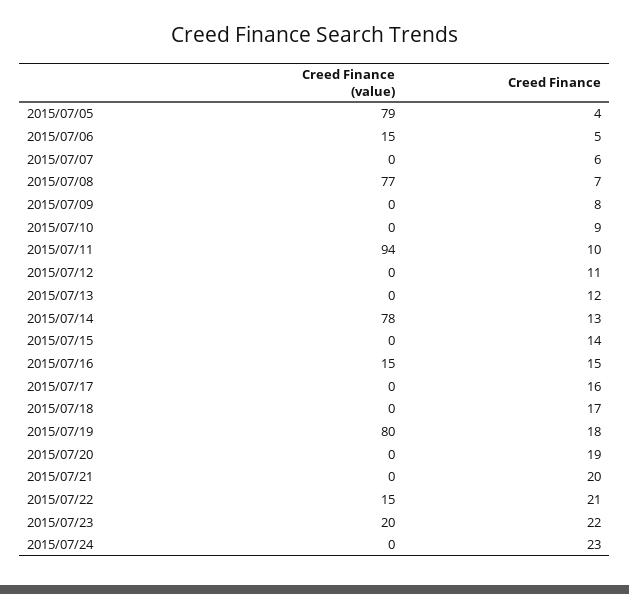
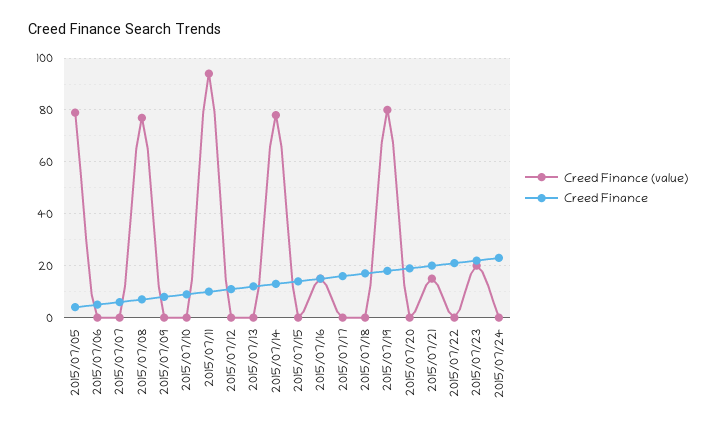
  {
    "Creed Finance (value)": {
      "2015/07/05": 79,
-     "2015/07/06": 15,
+     "2015/07/06": 0,
      "2015/07/07": 0,
      "2015/07/08": 77,
      "2015/07/09": 0,
      "2015/07/10": 0,
      "2015/07/11": 94,
      "2015/07/12": 0,
      "2015/07/13": 0,
      "2015/07/14": 78,
      "2015/07/15": 0,
      "2015/07/16": 15,
      "2015/07/17": 0,
      "2015/07/18": 0,
      "2015/07/19": 80,
      "2015/07/20": 0,
-     "2015/07/21": 0,
+     "2015/07/21": 15,
-     "2015/07/22": 15,
+     "2015/07/22": 0,
      "2015/07/23": 20,
      "2015/07/24": 0
    },
    "Creed Finance": {
      "2015/07/05": 4,
      "2015/07/06": 5,
      "2015/07/07": 6,
      "2015/07/08": 7,
      "2015/07/09": 8,
      "2015/07/10": 9,
      "2015/07/11": 10,
      "2015/07/12": 11,
      "2015/07/13": 12,
      "2015/07/14": 13,
      "2015/07/15": 14,
      "2015/07/16": 15,
      "2015/07/17": 16,
      "2015/07/18": 17,
      "2015/07/19": 18,
      "2015/07/20": 19,
      "2015/07/21": 20,
      "2015/07/22": 21,
      "2015/07/23": 22,
      "2015/07/24": 23
    }
  }

